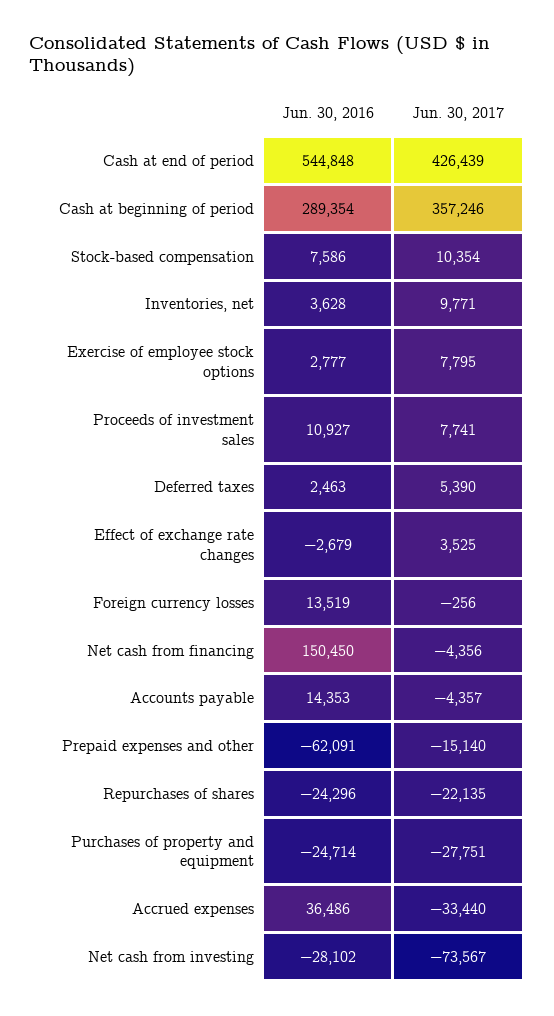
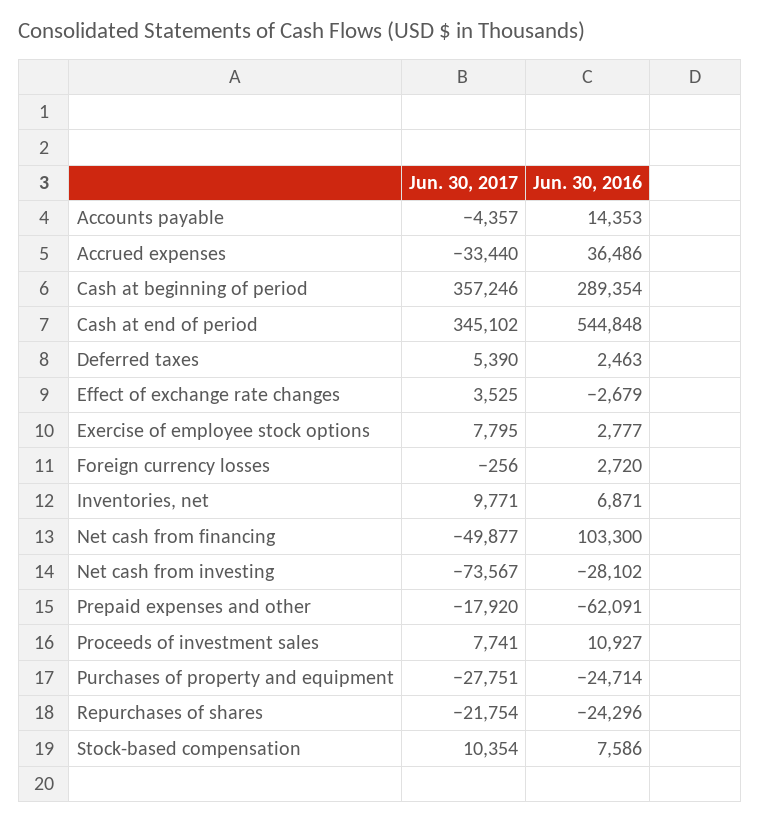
  {
    "Jun. 30, 2016": {
      "Cash at end of period": 544848,
      "Cash at beginning of period": 289354,
      "Stock-based compensation": 7586,
-     "Inventories, net": 3628,
+     "Inventories, net": 6871,
      "Exercise of employee stock options": 2777,
      "Proceeds of investment sales": 10927,
      "Deferred taxes": 2463,
      "Effect of exchange rate changes": -2679,
-     "Foreign currency losses": 13519,
+     "Foreign currency losses": 2720,
-     "Net cash from financing": 150450,
+     "Net cash from financing": 103300,
      "Accounts payable": 14353,
      "Prepaid expenses and other": -62091,
      "Repurchases of shares": -24296,
      "Purchases of property and equipment": -24714,
      "Accrued expenses": 36486,
      "Net cash from investing": -28102
    },
    "Jun. 30, 2017": {
-     "Cash at end of period": 426439,
+     "Cash at end of period": 345102,
      "Cash at beginning of period": 357246,
      "Stock-based compensation": 10354,
      "Inventories, net": 9771,
      "Exercise of employee stock options": 7795,
      "Proceeds of investment sales": 7741,
      "Deferred taxes": 5390,
      "Effect of exchange rate changes": 3525,
      "Foreign currency losses": -256,
-     "Net cash from financing": -4356,
+     "Net cash from financing": -49877,
      "Accounts payable": -4357,
-     "Prepaid expenses and other": -15140,
+     "Prepaid expenses and other": -17920,
-     "Repurchases of shares": -22135,
+     "Repurchases of shares": -21754,
      "Purchases of property and equipment": -27751,
      "Accrued expenses": -33440,
      "Net cash from investing": -73567
    }
  }

